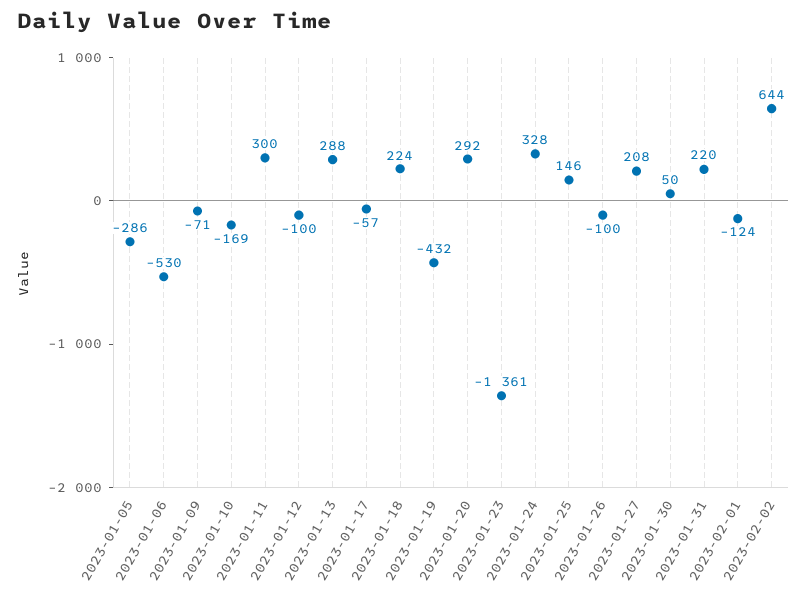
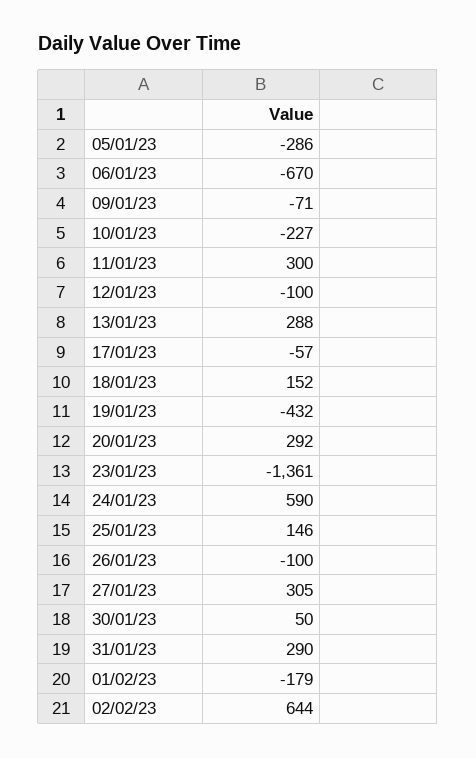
  {
    "2023-01-05": -286,
-   "2023-01-06": -530,
+   "2023-01-06": -670,
    "2023-01-09": -71,
-   "2023-01-10": -169,
+   "2023-01-10": -227,
    "2023-01-11": 300,
    "2023-01-12": -100,
    "2023-01-13": 288,
    "2023-01-17": -57,
-   "2023-01-18": 224,
+   "2023-01-18": 152,
    "2023-01-19": -432,
    "2023-01-20": 292,
    "2023-01-23": -1361,
-   "2023-01-24": 328,
+   "2023-01-24": 590,
    "2023-01-25": 146,
    "2023-01-26": -100,
-   "2023-01-27": 208,
+   "2023-01-27": 305,
    "2023-01-30": 50,
-   "2023-01-31": 220,
+   "2023-01-31": 290,
-   "2023-02-01": -124,
+   "2023-02-01": -179,
    "2023-02-02": 644
  }

